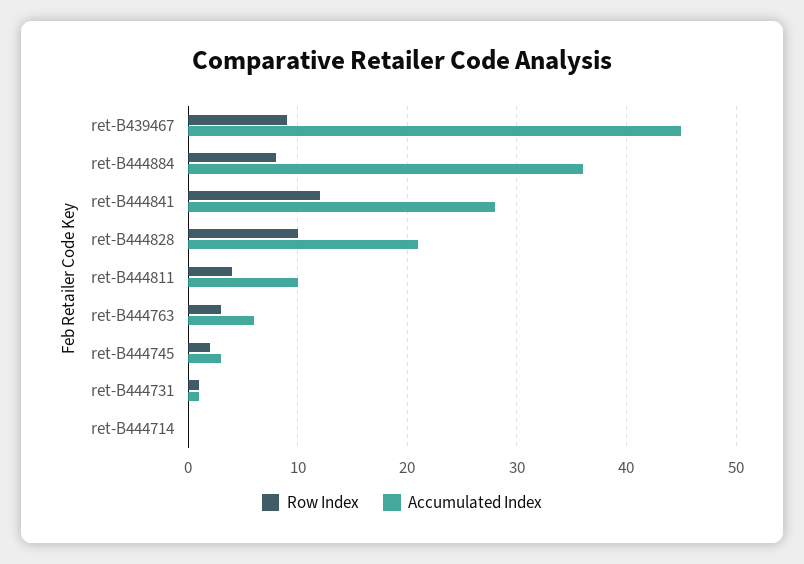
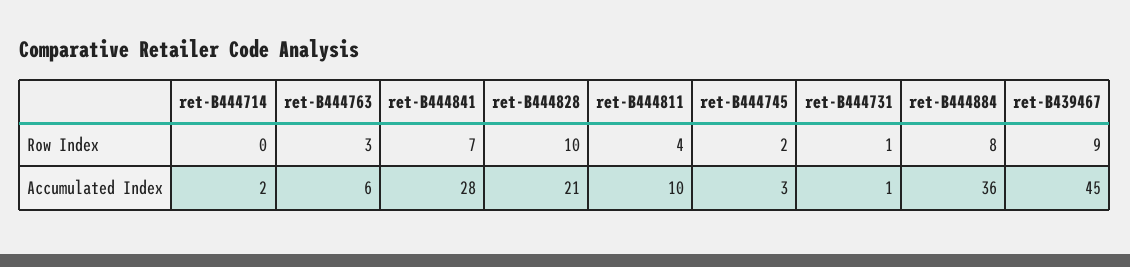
  {
    "Row Index": {
      "ret-B439467": 9,
      "ret-B444884": 8,
-     "ret-B444841": 12,
+     "ret-B444841": 7,
      "ret-B444828": 10,
      "ret-B444811": 4,
      "ret-B444763": 3,
      "ret-B444745": 2,
      "ret-B444731": 1,
      "ret-B444714": 0
    },
    "Accumulated Index": {
      "ret-B439467": 45,
      "ret-B444884": 36,
      "ret-B444841": 28,
      "ret-B444828": 21,
      "ret-B444811": 10,
      "ret-B444763": 6,
      "ret-B444745": 3,
      "ret-B444731": 1,
-     "ret-B444714": 0
+     "ret-B444714": 2
    }
  }

